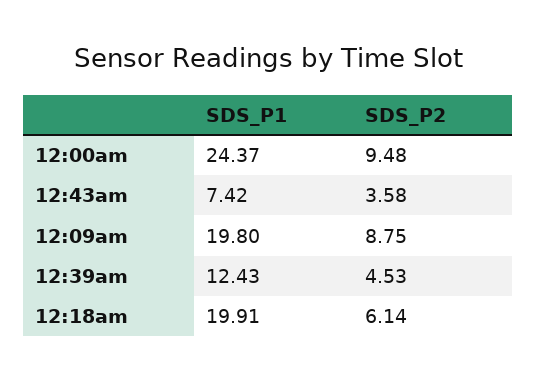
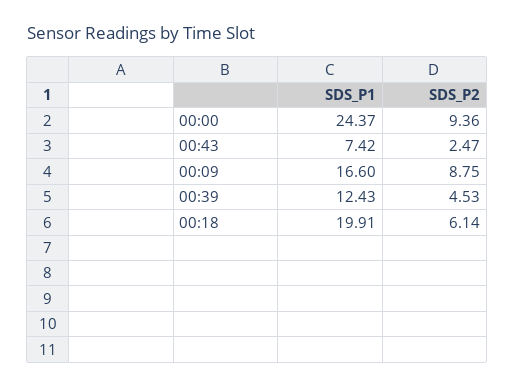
  {
    "SDS_P1": {
      "12:00am": 24.37,
      "12:43am": 7.42,
-     "12:09am": 19.8,
+     "12:09am": 16.6,
      "12:39am": 12.43,
      "12:18am": 19.91
    },
    "SDS_P2": {
-     "12:00am": 9.48,
+     "12:00am": 9.36,
-     "12:43am": 3.58,
+     "12:43am": 2.47,
      "12:09am": 8.75,
      "12:39am": 4.53,
      "12:18am": 6.14
    }
  }

